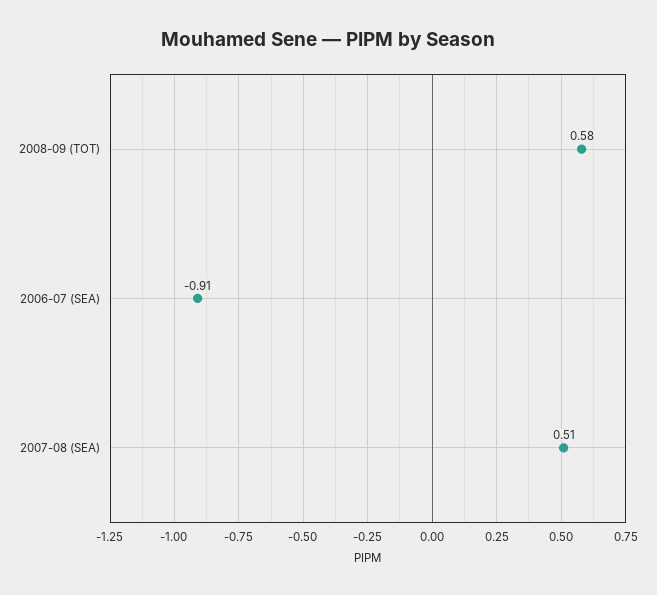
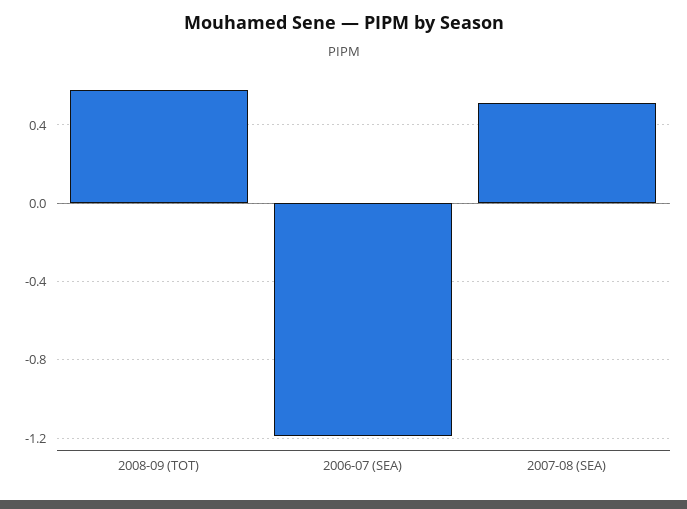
  {
    "2008-09 (TOT)": 0.58,
-   "2006-07 (SEA)": -0.91,
+   "2006-07 (SEA)": -1.2,
    "2007-08 (SEA)": 0.51
  }

